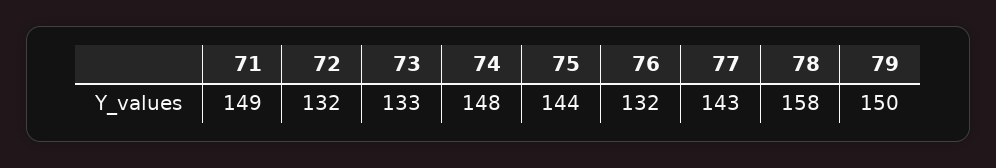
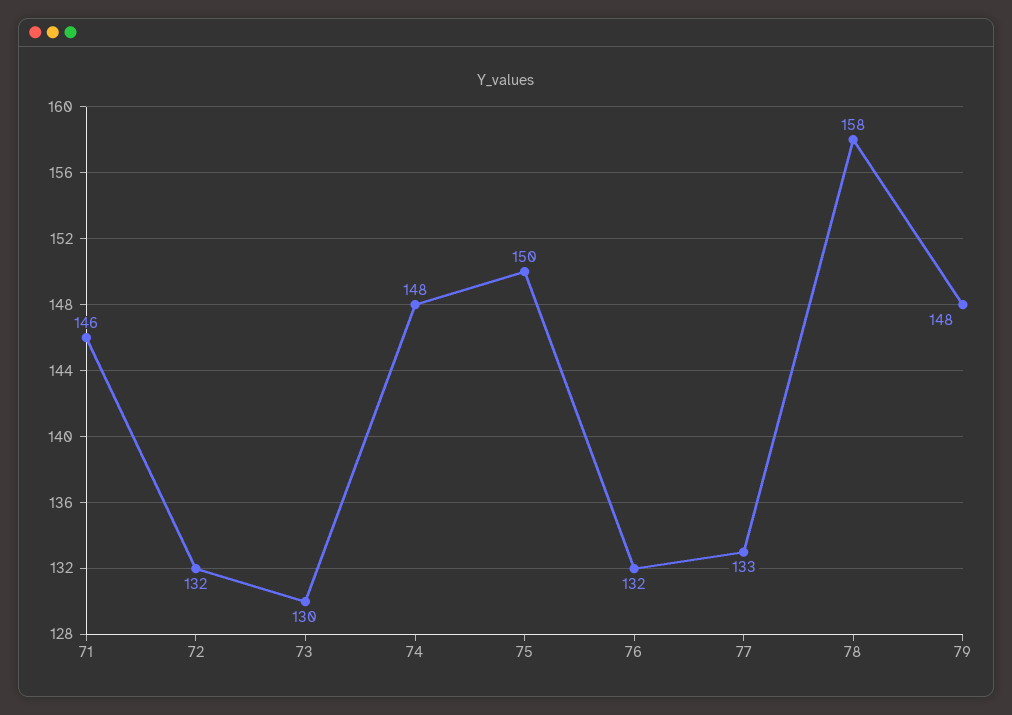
  {
-   "71": 149,
+   "71": 146,
    "72": 132,
-   "73": 133,
+   "73": 130,
    "74": 148,
-   "75": 144,
+   "75": 150,
    "76": 132,
-   "77": 143,
+   "77": 133,
    "78": 158,
-   "79": 150
+   "79": 148
  }

